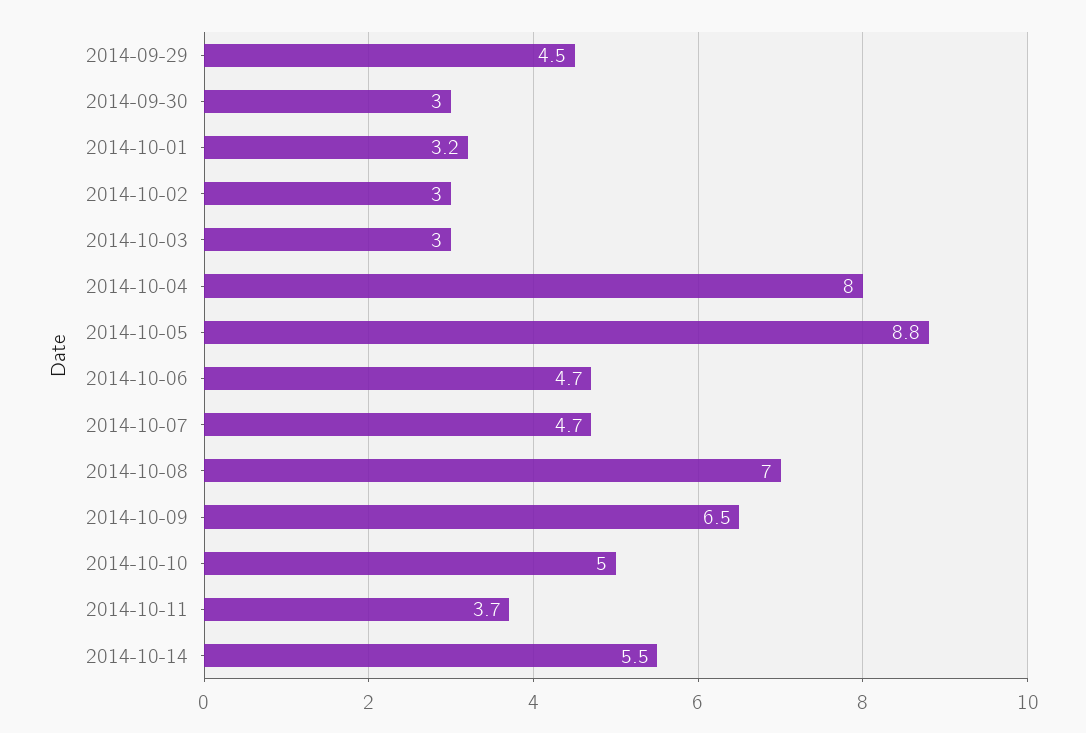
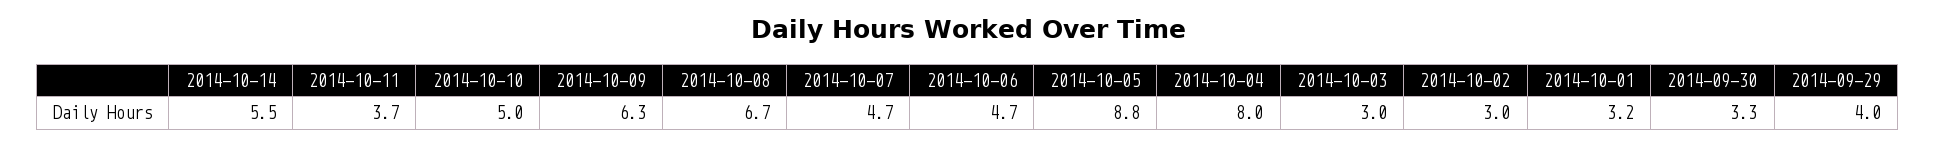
  {
-   "2014-09-29": 4.5,
+   "2014-09-29": 4,
-   "2014-09-30": 3,
+   "2014-09-30": 3.3,
    "2014-10-01": 3.2,
    "2014-10-02": 3,
    "2014-10-03": 3,
    "2014-10-04": 8,
    "2014-10-05": 8.8,
    "2014-10-06": 4.7,
    "2014-10-07": 4.7,
-   "2014-10-08": 7,
+   "2014-10-08": 6.7,
-   "2014-10-09": 6.5,
+   "2014-10-09": 6.3,
    "2014-10-10": 5,
    "2014-10-11": 3.7,
    "2014-10-14": 5.5
  }

